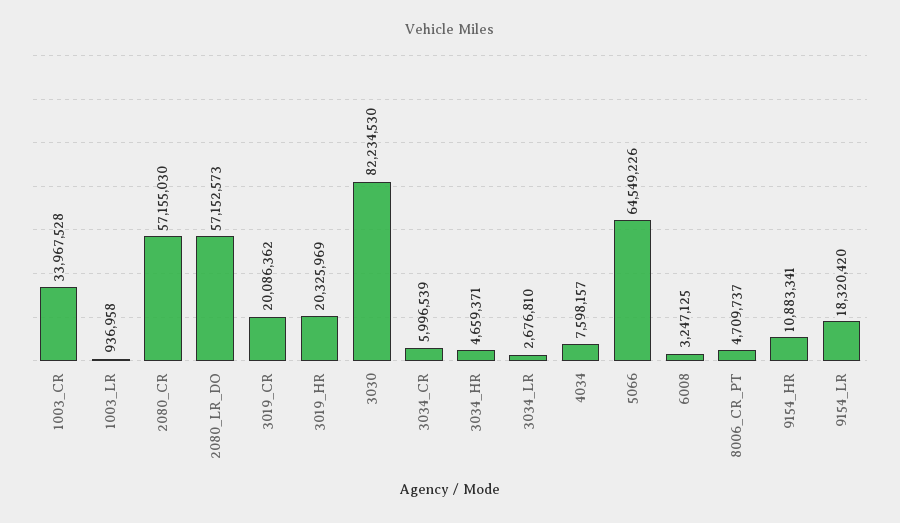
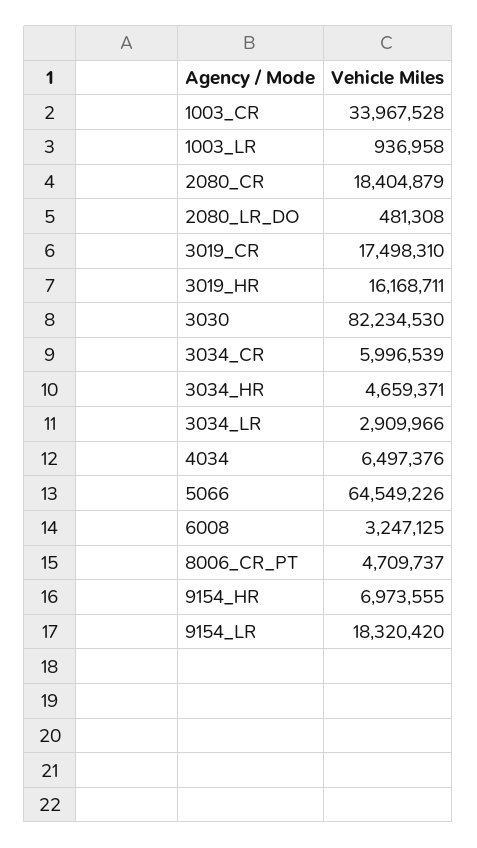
  {
    "1003_CR": 33967528,
    "1003_LR": 936958,
-   "2080_CR": 57155030,
+   "2080_CR": 18404879,
-   "2080_LR_DO": 57152573,
+   "2080_LR_DO": 481308,
-   "3019_CR": 20086362,
+   "3019_CR": 17498310,
-   "3019_HR": 20325969,
+   "3019_HR": 16168711,
    "3030": 82234530,
    "3034_CR": 5996539,
    "3034_HR": 4659371,
-   "3034_LR": 2676810,
+   "3034_LR": 2909966,
-   "4034": 7598157,
+   "4034": 6497376,
    "5066": 64549226,
    "6008": 3247125,
    "8006_CR_PT": 4709737,
-   "9154_HR": 10883341,
+   "9154_HR": 6973555,
    "9154_LR": 18320420
  }

